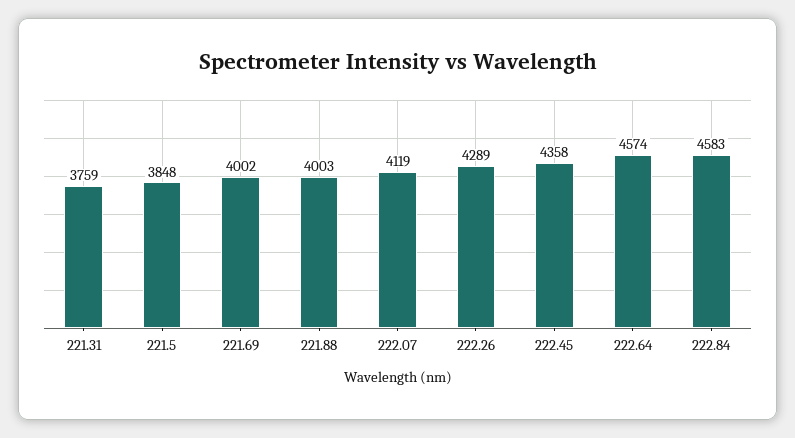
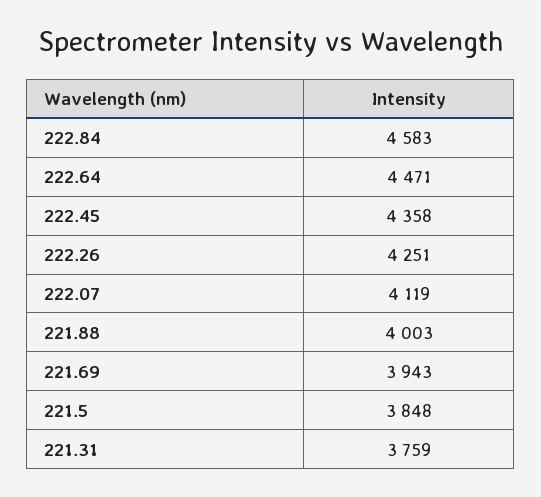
  {
    "221.31": 3759,
    "221.5": 3848,
-   "221.69": 4002,
+   "221.69": 3943,
    "221.88": 4003,
    "222.07": 4119,
-   "222.26": 4289,
+   "222.26": 4251,
    "222.45": 4358,
-   "222.64": 4574,
+   "222.64": 4471,
    "222.84": 4583
  }

